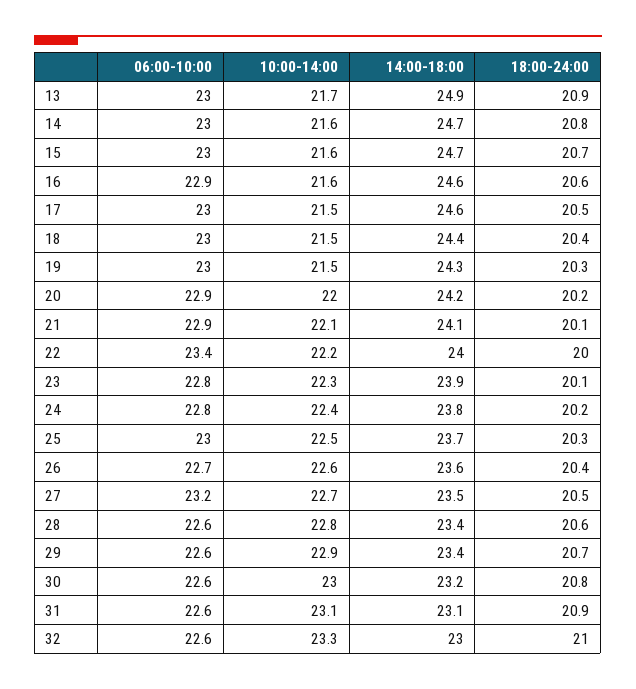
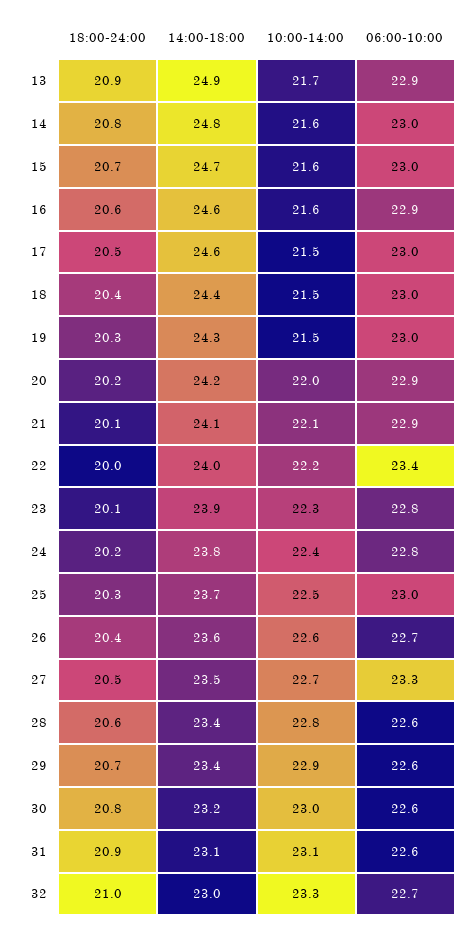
  {
    "06:00-10:00": {
-     "13": 23,
+     "13": 22.9,
      "14": 23,
      "15": 23,
      "16": 22.9,
      "17": 23,
      "18": 23,
      "19": 23,
      "20": 22.9,
      "21": 22.9,
      "22": 23.4,
      "23": 22.8,
      "24": 22.8,
      "25": 23,
      "26": 22.7,
-     "27": 23.2,
+     "27": 23.3,
      "28": 22.6,
      "29": 22.6,
      "30": 22.6,
      "31": 22.6,
-     "32": 22.6
+     "32": 22.7
    },
    "10:00-14:00": {
      "13": 21.7,
      "14": 21.6,
      "15": 21.6,
      "16": 21.6,
      "17": 21.5,
      "18": 21.5,
      "19": 21.5,
      "20": 22,
      "21": 22.1,
      "22": 22.2,
      "23": 22.3,
      "24": 22.4,
      "25": 22.5,
      "26": 22.6,
      "27": 22.7,
      "28": 22.8,
      "29": 22.9,
      "30": 23,
      "31": 23.1,
      "32": 23.3
    },
    "14:00-18:00": {
      "13": 24.9,
-     "14": 24.7,
+     "14": 24.8,
      "15": 24.7,
      "16": 24.6,
      "17": 24.6,
      "18": 24.4,
      "19": 24.3,
      "20": 24.2,
      "21": 24.1,
      "22": 24,
      "23": 23.9,
      "24": 23.8,
      "25": 23.7,
      "26": 23.6,
      "27": 23.5,
      "28": 23.4,
      "29": 23.4,
      "30": 23.2,
      "31": 23.1,
      "32": 23
    },
    "18:00-24:00": {
      "13": 20.9,
      "14": 20.8,
      "15": 20.7,
      "16": 20.6,
      "17": 20.5,
      "18": 20.4,
      "19": 20.3,
      "20": 20.2,
      "21": 20.1,
      "22": 20,
      "23": 20.1,
      "24": 20.2,
      "25": 20.3,
      "26": 20.4,
      "27": 20.5,
      "28": 20.6,
      "29": 20.7,
      "30": 20.8,
      "31": 20.9,
      "32": 21
    }
  }

